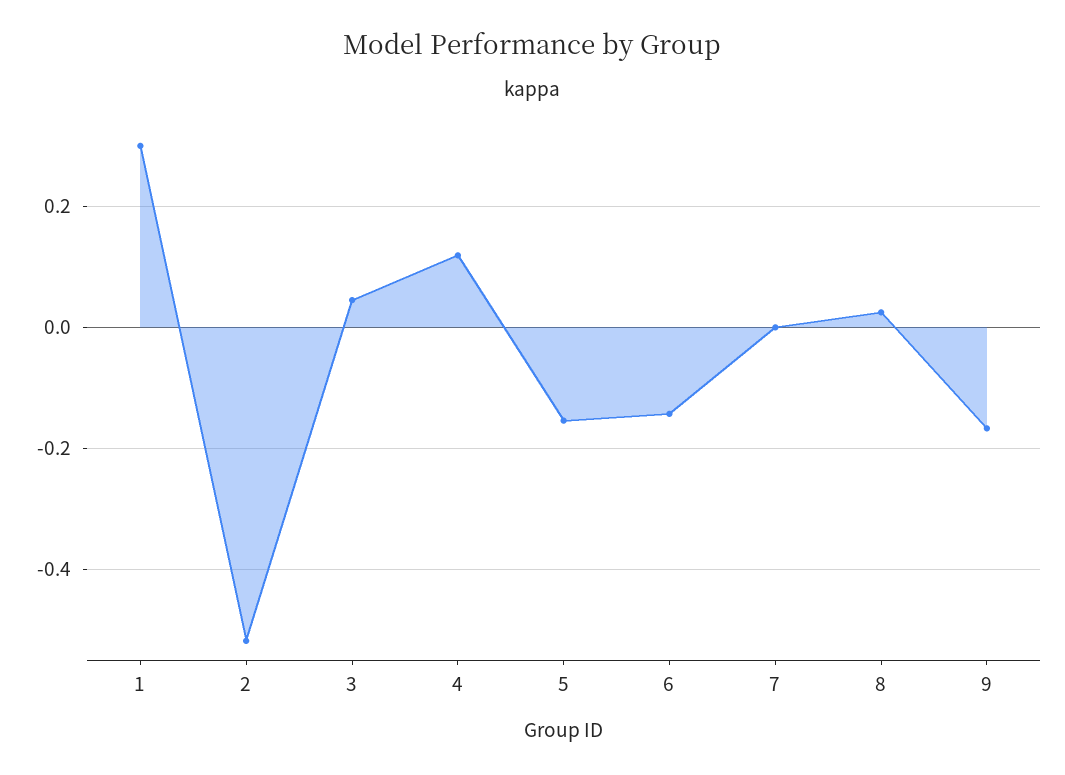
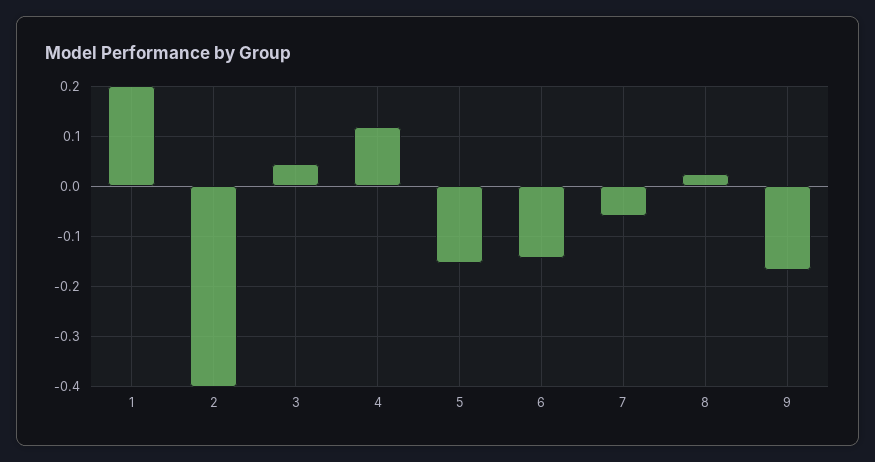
  {
-   "1": 0.3,
+   "1": 0.2,
-   "2": -0.52,
+   "2": -0.4,
    "3": 0.04,
    "4": 0.12,
    "5": -0.16,
    "6": -0.14,
-   "7": 0,
+   "7": -0.06,
    "8": 0.02,
    "9": -0.16
  }

